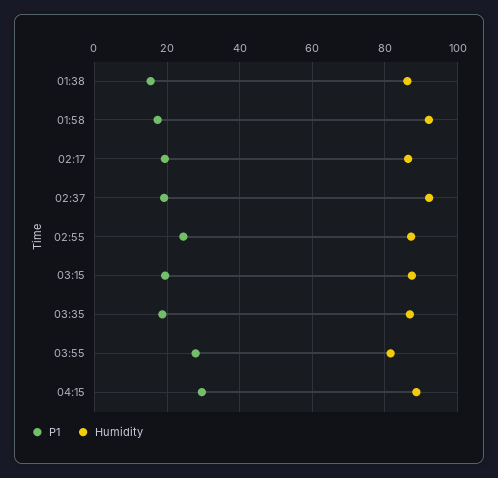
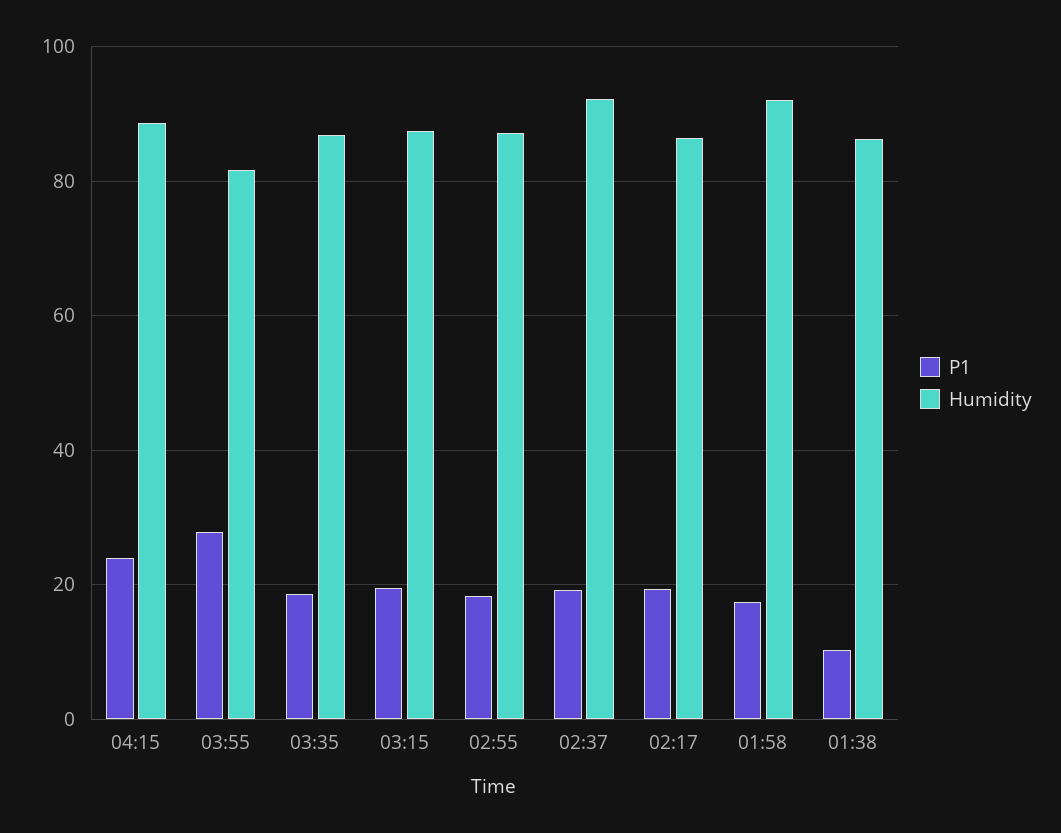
  {
    "P1": {
-     "01:38": 16,
+     "01:38": 10,
      "01:58": 18,
      "02:17": 20,
      "02:37": 20,
-     "02:55": 24,
+     "02:55": 18,
      "03:15": 20,
      "03:35": 18,
      "03:55": 28,
-     "04:15": 30
+     "04:15": 24
    },
    "Humidity": {
      "01:38": 86,
      "01:58": 92,
      "02:17": 86,
      "02:37": 92,
      "02:55": 88,
      "03:15": 88,
      "03:35": 86,
      "03:55": 82,
      "04:15": 88
    }
  }

